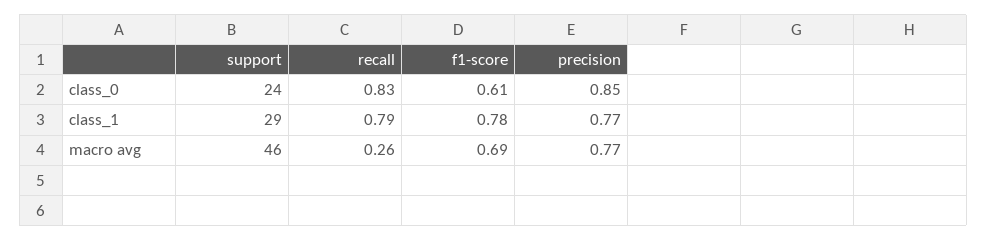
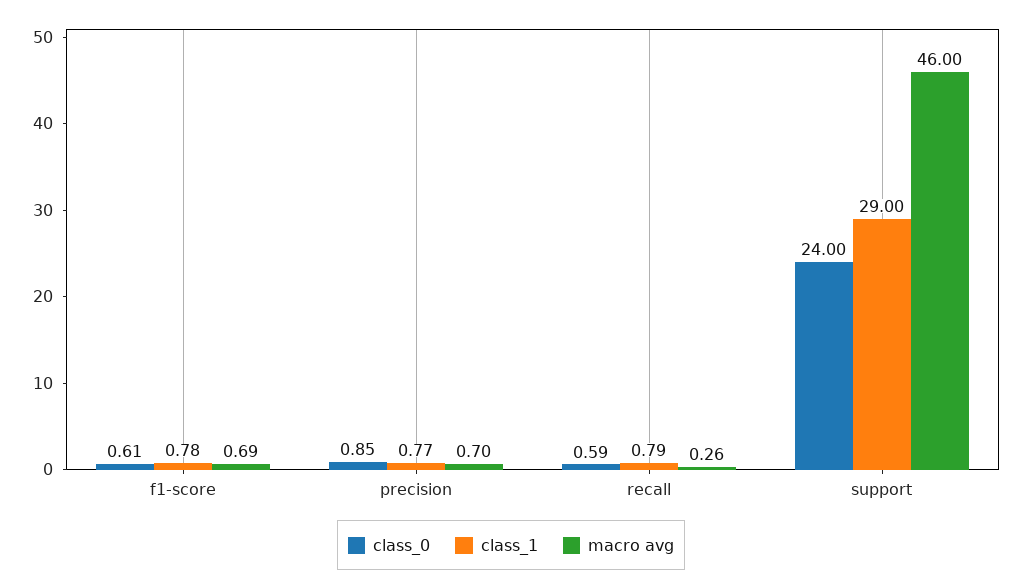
  {
    "class_0": {
      "support": 24,
-     "recall": 0.83,
+     "recall": 0.59,
      "f1-score": 0.61,
      "precision": 0.85
    },
    "class_1": {
      "support": 29,
      "recall": 0.79,
      "f1-score": 0.78,
      "precision": 0.77
    },
    "macro avg": {
      "support": 46,
      "recall": 0.26,
      "f1-score": 0.69,
-     "precision": 0.77
+     "precision": 0.7
    }
  }

